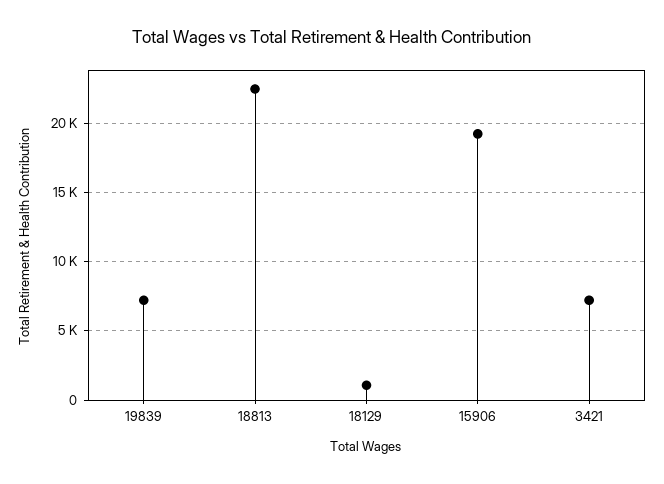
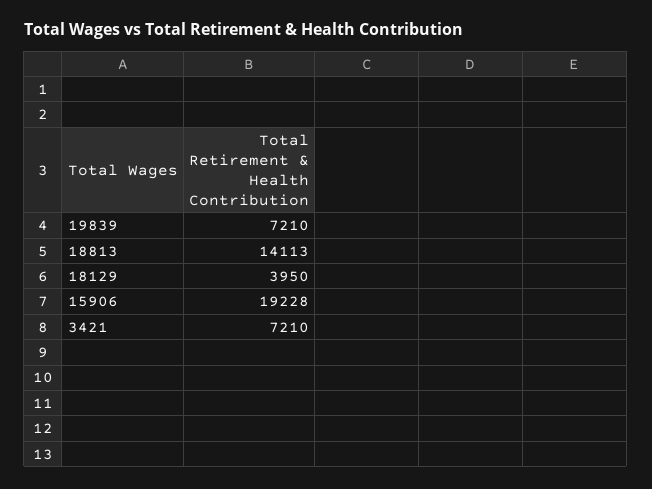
  {
    "19839": 7210,
-   "18813": 22500,
+   "18813": 14113,
-   "18129": 1000,
+   "18129": 3950,
    "15906": 19228,
    "3421": 7210
  }

